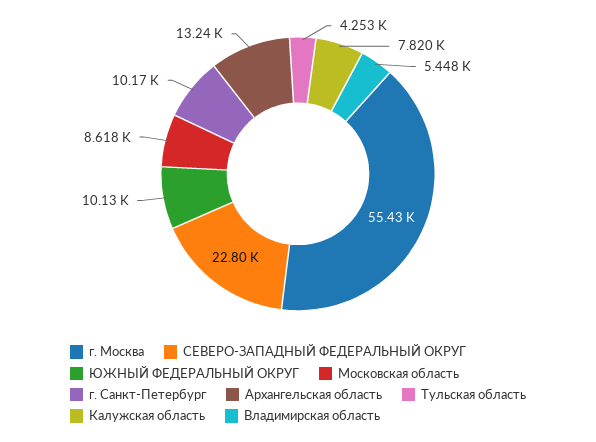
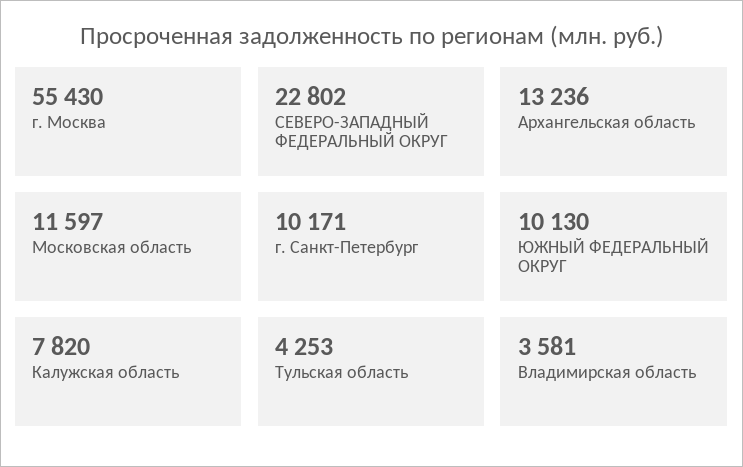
  {
    "г. Москва": 55430,
    "СЕВЕРО-ЗАПАДНЫЙ ФЕДЕРАЛЬНЫЙ ОКРУГ": 22802,
    "ЮЖНЫЙ ФЕДЕРАЛЬНЫЙ ОКРУГ": 10130,
-   "Московская область": 8618,
+   "Московская область": 11597,
    "г. Санкт-Петербург": 10171,
    "Архангельская область": 13236,
    "Тульская область": 4253,
    "Калужская область": 7820,
-   "Владимирская область": 5448
+   "Владимирская область": 3581
  }

